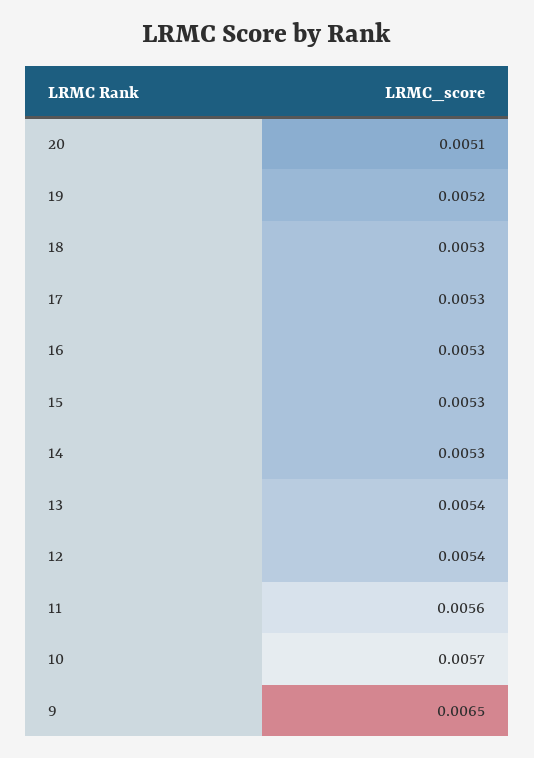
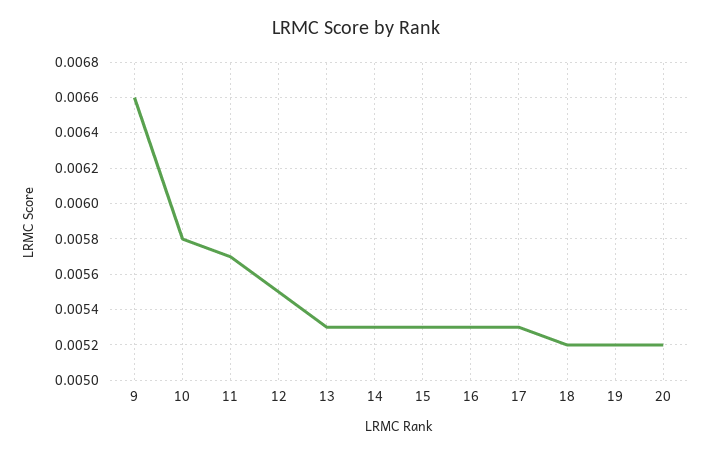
  {
-   "20": 0.0051,
+   "20": 0.0052,
    "19": 0.0052,
-   "18": 0.0053,
+   "18": 0.0052,
    "17": 0.0053,
    "16": 0.0053,
    "15": 0.0053,
    "14": 0.0053,
-   "13": 0.0054,
+   "13": 0.0053,
-   "12": 0.0054,
+   "12": 0.0055,
-   "11": 0.0056,
+   "11": 0.0057,
-   "10": 0.0057,
+   "10": 0.0058,
-   "9": 0.0065
+   "9": 0.0066
  }

